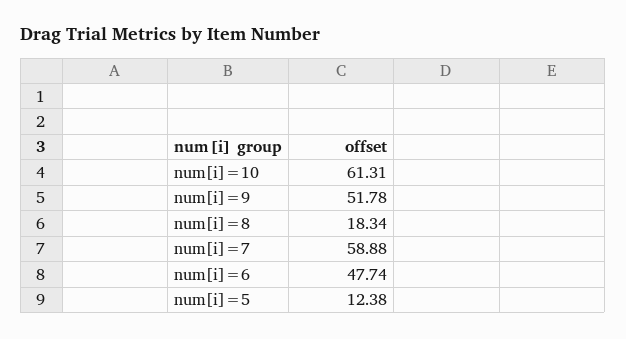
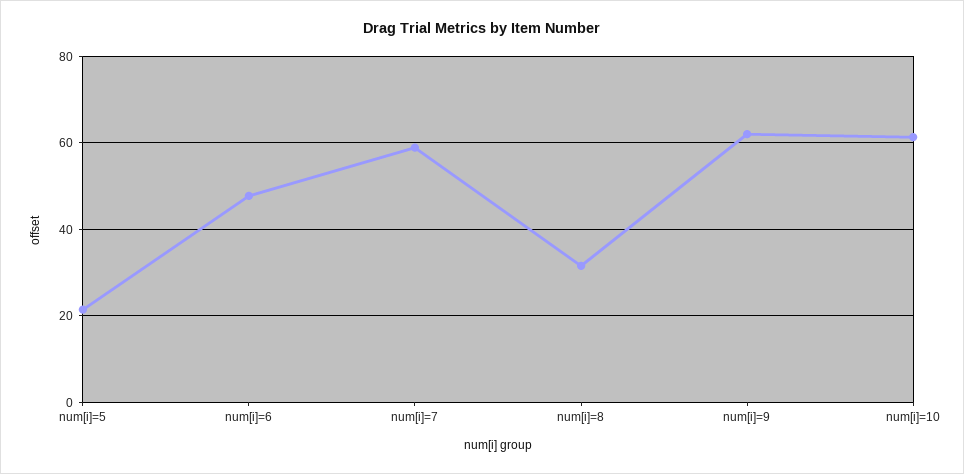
  {
    "num[i]=10": 61.31,
-   "num[i]=9": 51.78,
+   "num[i]=9": 62,
-   "num[i]=8": 18.34,
+   "num[i]=8": 32,
    "num[i]=7": 58.88,
    "num[i]=6": 47.74,
-   "num[i]=5": 12.38
+   "num[i]=5": 22
  }

